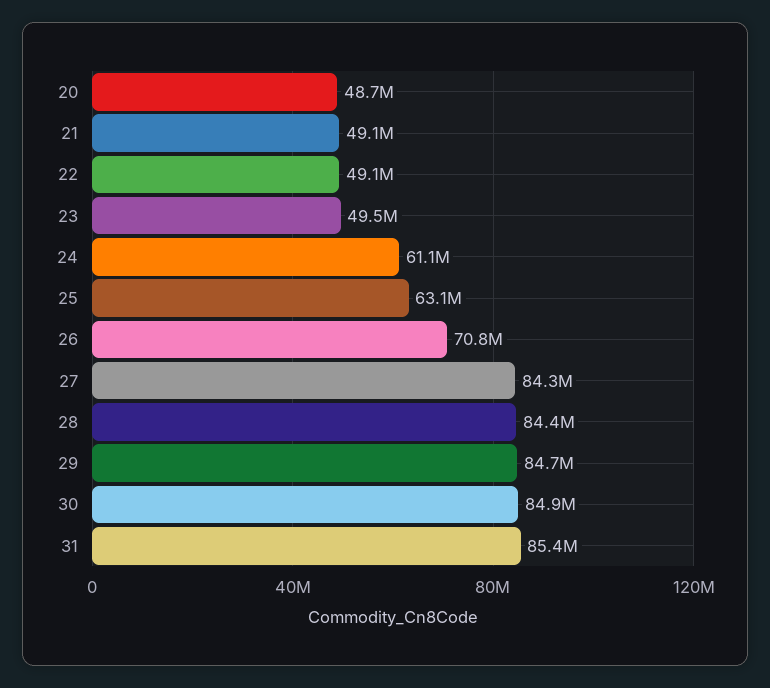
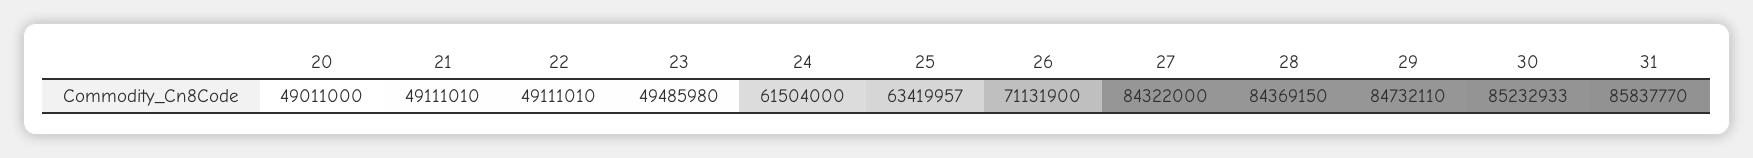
  {
-   "20": 48700000,
+   "20": 49011000,
    "21": 49111010,
    "22": 49111010,
    "23": 49485980,
-   "24": 61100000,
+   "24": 61504000,
-   "25": 63100000,
+   "25": 63419957,
-   "26": 70800000,
+   "26": 71131900,
    "27": 84322000,
    "28": 84369150,
    "29": 84732110,
-   "30": 84900000,
+   "30": 85232933,
-   "31": 85400000
+   "31": 85837770
  }

